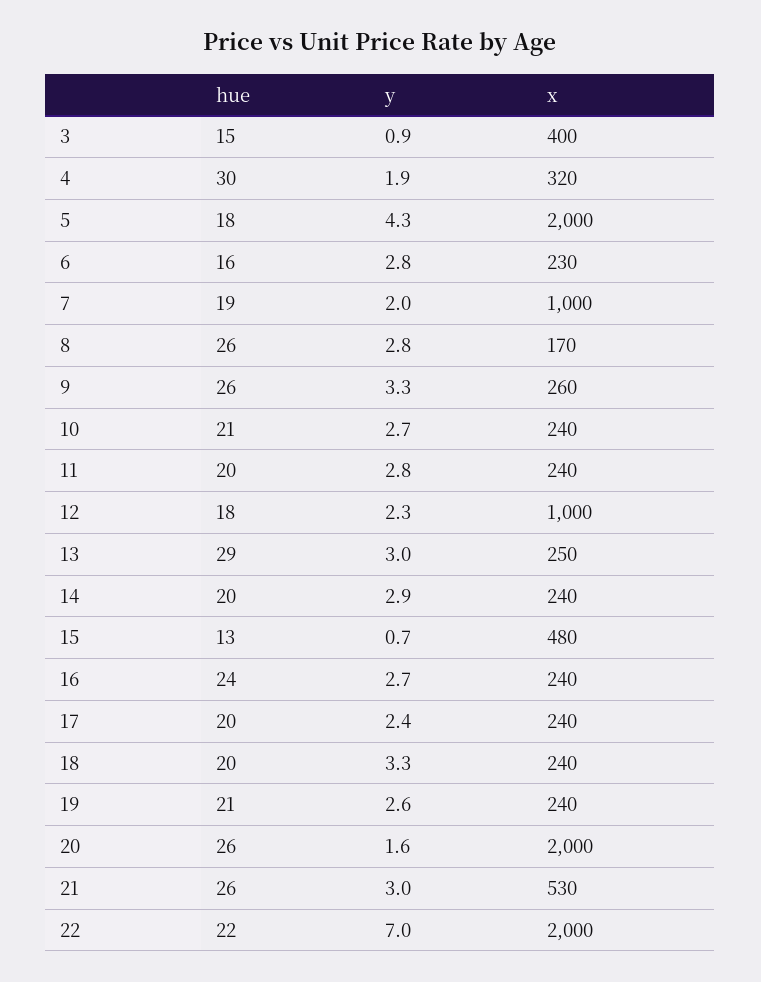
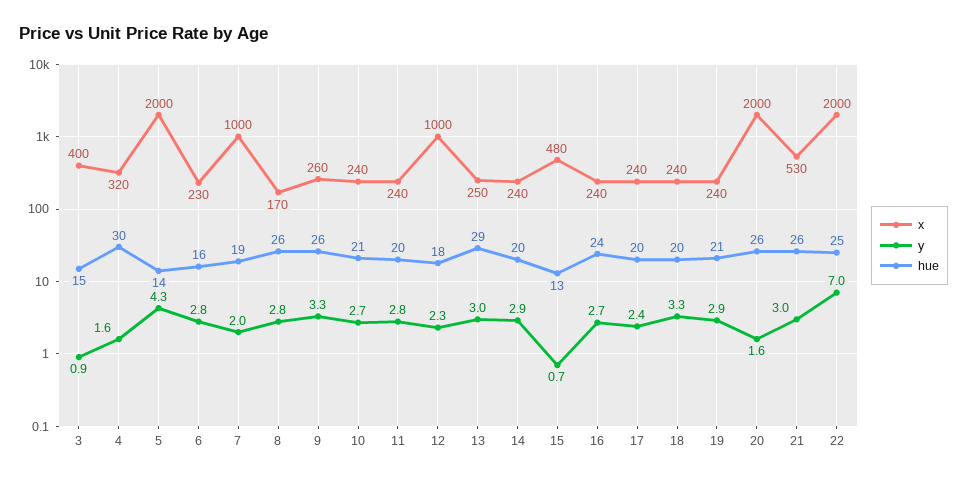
  {
    "hue": {
      "3": 15,
      "4": 30,
-     "5": 18,
+     "5": 14,
      "6": 16,
      "7": 19,
      "8": 26,
      "9": 26,
      "10": 21,
      "11": 20,
      "12": 18,
      "13": 29,
      "14": 20,
      "15": 13,
      "16": 24,
      "17": 20,
      "18": 20,
      "19": 21,
      "20": 26,
      "21": 26,
-     "22": 22
+     "22": 25
    },
    "y": {
      "3": 0.9,
-     "4": 1.9,
+     "4": 1.6,
      "5": 4.3,
      "6": 2.8,
      "7": 2,
      "8": 2.8,
      "9": 3.3,
      "10": 2.7,
      "11": 2.8,
      "12": 2.3,
      "13": 3,
      "14": 2.9,
      "15": 0.7,
      "16": 2.7,
      "17": 2.4,
      "18": 3.3,
-     "19": 2.6,
+     "19": 2.9,
      "20": 1.6,
      "21": 3,
      "22": 7
    },
    "x": {
      "3": 400,
      "4": 320,
      "5": 2000,
      "6": 230,
      "7": 1000,
      "8": 170,
      "9": 260,
      "10": 240,
      "11": 240,
      "12": 1000,
      "13": 250,
      "14": 240,
      "15": 480,
      "16": 240,
      "17": 240,
      "18": 240,
      "19": 240,
      "20": 2000,
      "21": 530,
      "22": 2000
    }
  }

